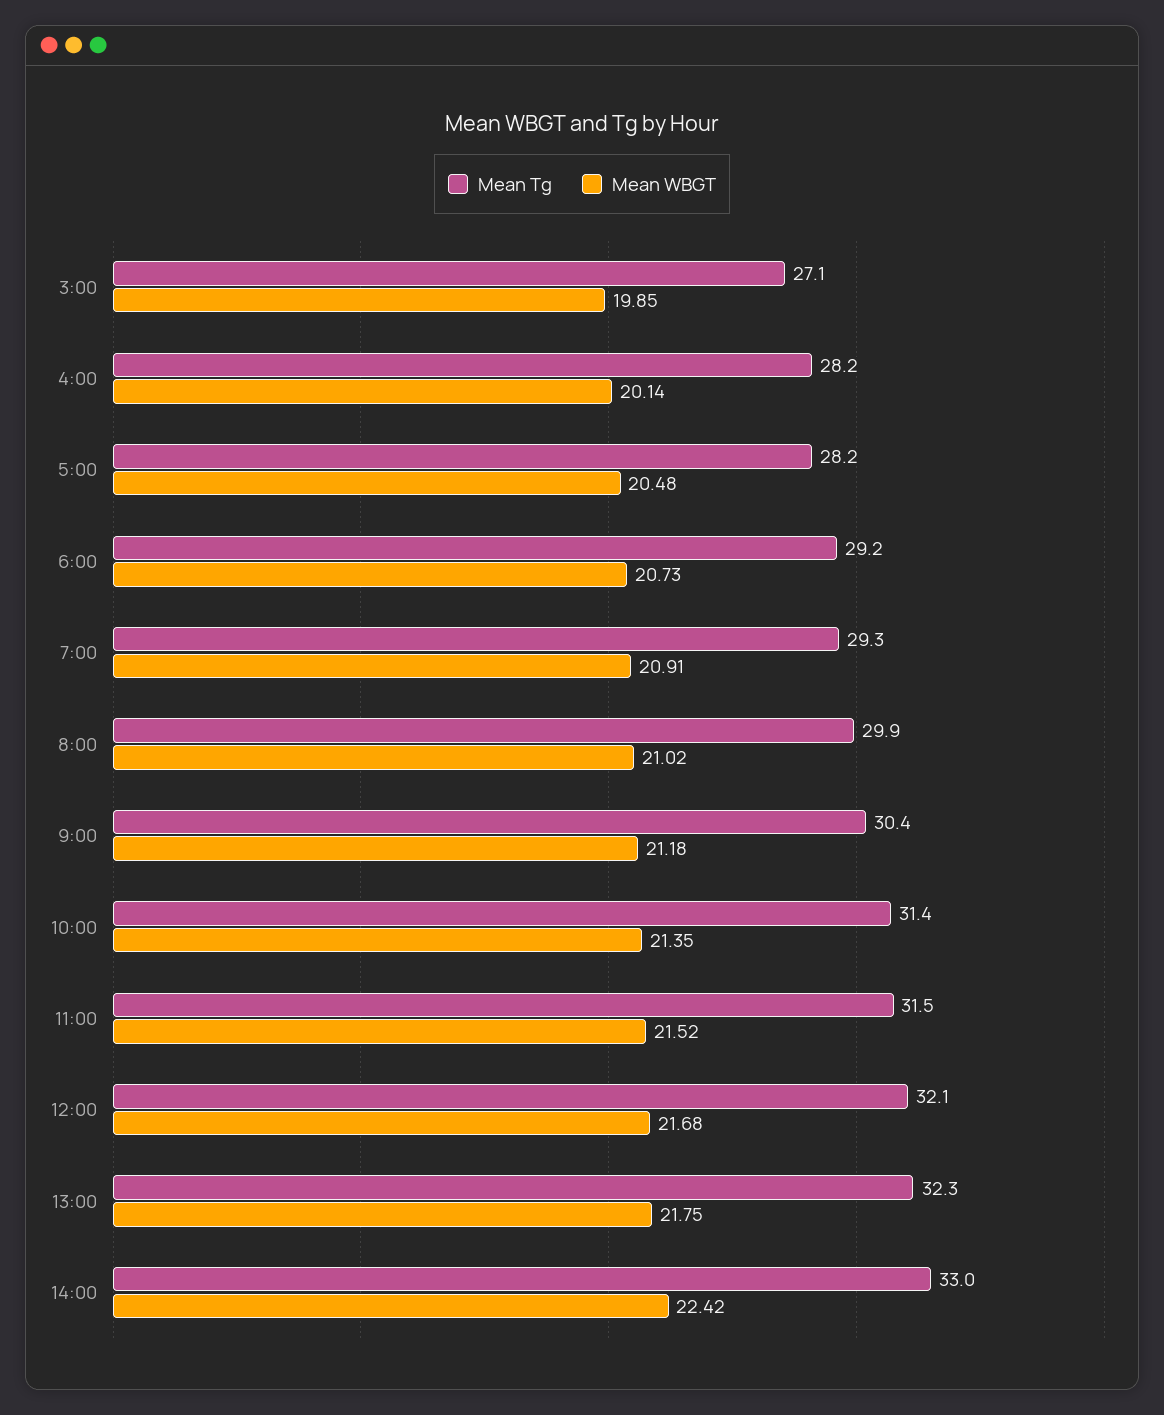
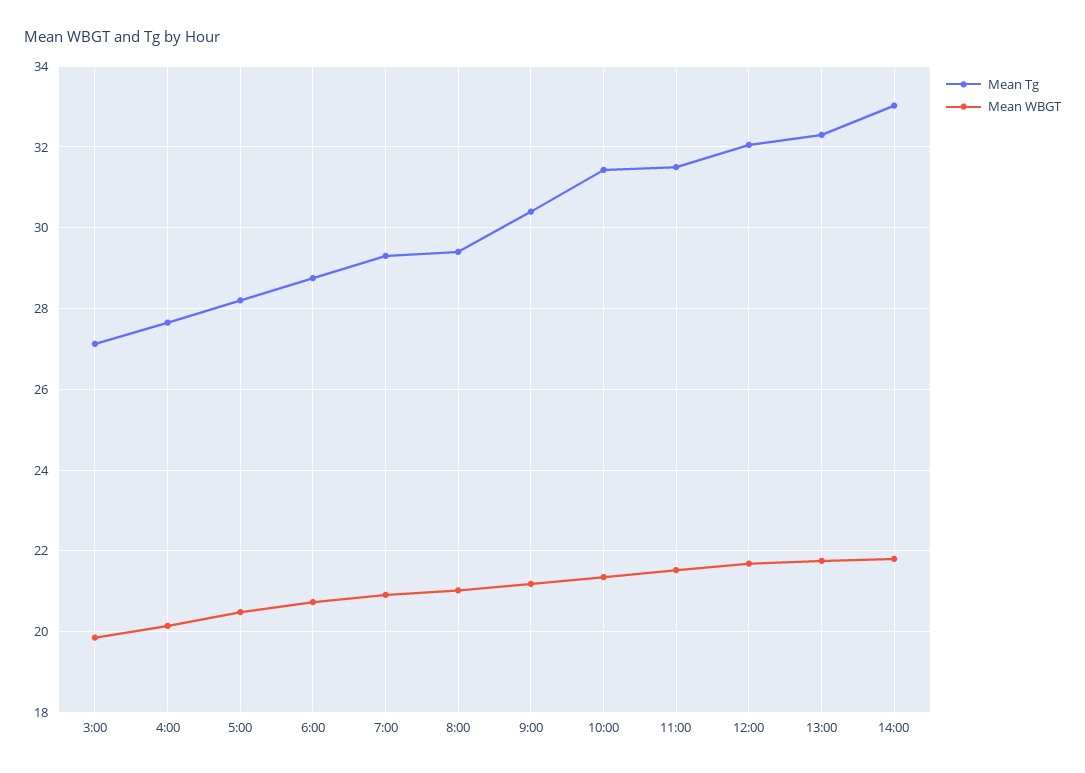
  {
    "Mean Tg": {
      "3:00": 27.1,
-     "4:00": 28.2,
+     "4:00": 27.6,
      "5:00": 28.2,
-     "6:00": 29.2,
+     "6:00": 28.8,
      "7:00": 29.3,
-     "8:00": 29.9,
+     "8:00": 29.4,
      "9:00": 30.4,
      "10:00": 31.4,
      "11:00": 31.5,
      "12:00": 32.1,
      "13:00": 32.3,
      "14:00": 33
    },
    "Mean WBGT": {
      "3:00": 19.85,
      "4:00": 20.14,
      "5:00": 20.48,
      "6:00": 20.73,
      "7:00": 20.91,
      "8:00": 21.02,
      "9:00": 21.18,
      "10:00": 21.35,
      "11:00": 21.52,
      "12:00": 21.68,
      "13:00": 21.75,
-     "14:00": 22.42
+     "14:00": 21.8
    }
  }

